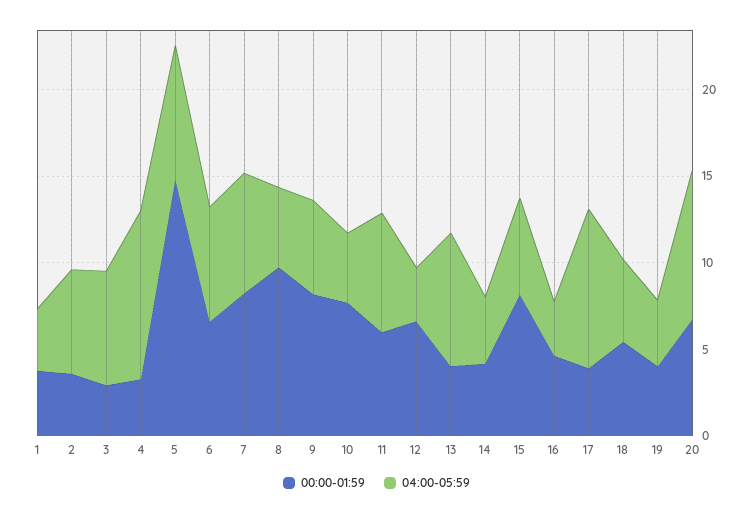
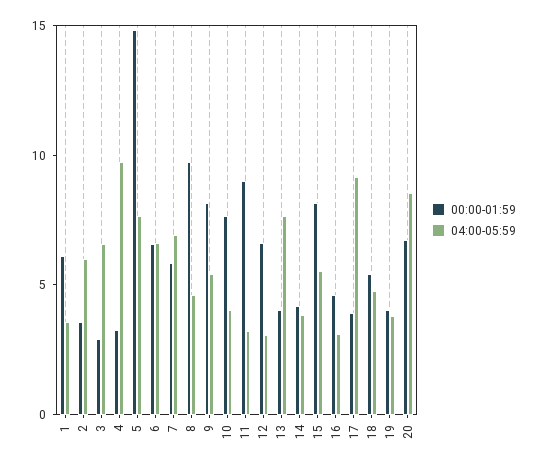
  {
    "00:00-01:59": {
-     "1": 4,
+     "1": 6,
      "2": 4,
      "3": 3,
      "4": 3,
      "5": 15,
      "6": 7,
-     "7": 8,
+     "7": 6,
      "8": 10,
      "9": 8,
      "10": 8,
-     "11": 6,
+     "11": 9,
      "12": 7,
      "13": 4,
      "14": 4,
      "15": 8,
      "16": 5,
      "17": 4,
      "18": 5,
      "19": 4,
      "20": 7
    },
    "04:00-05:59": {
      "1": 4,
      "2": 6,
      "3": 7,
      "4": 10,
      "5": 8,
      "6": 7,
      "7": 7,
      "8": 5,
      "9": 5,
      "10": 4,
-     "11": 7,
+     "11": 3,
      "12": 3,
      "13": 8,
      "14": 4,
      "15": 6,
      "16": 3,
      "17": 9,
      "18": 5,
      "19": 4,
      "20": 9
    }
  }

